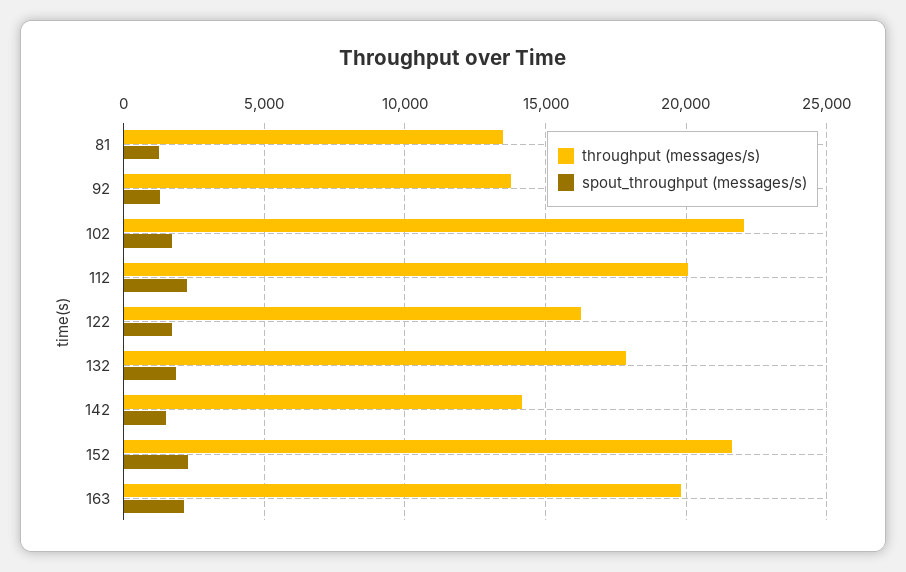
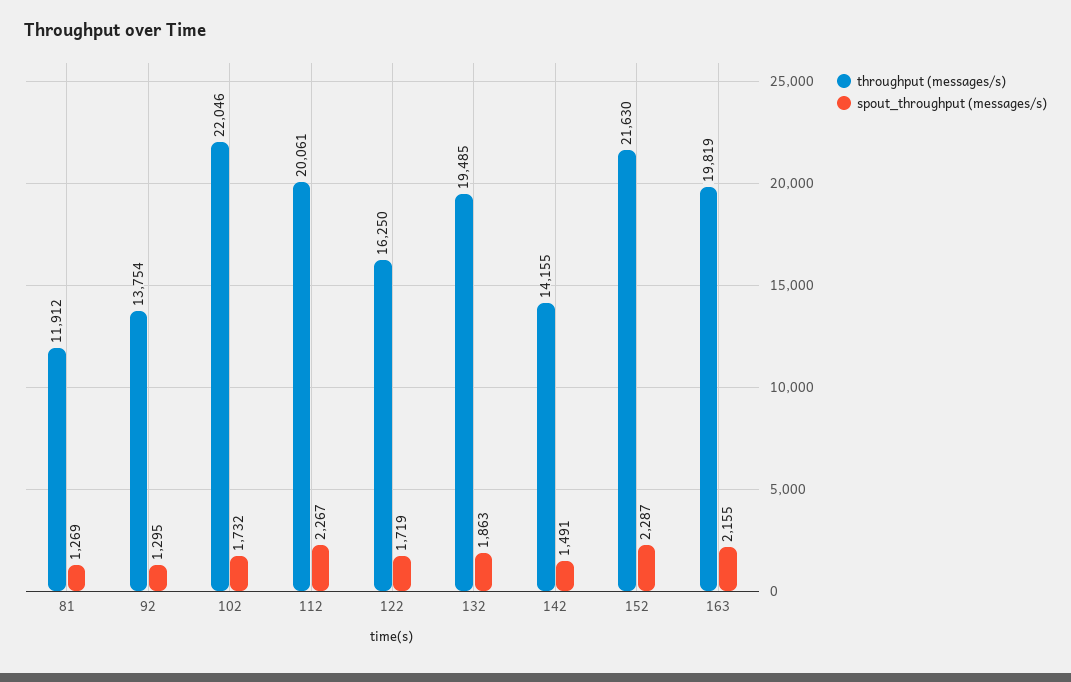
  {
    "throughput (messages/s)": {
-     "81": 13500,
+     "81": 11912,
      "92": 13754,
      "102": 22046,
      "112": 20061,
      "122": 16250,
-     "132": 18000,
+     "132": 19485,
      "142": 14155,
      "152": 21630,
      "163": 19819
    },
    "spout_throughput (messages/s)": {
      "81": 1269,
      "92": 1295,
      "102": 1732,
      "112": 2267,
      "122": 1719,
      "132": 1863,
      "142": 1491,
      "152": 2287,
      "163": 2155
    }
  }

